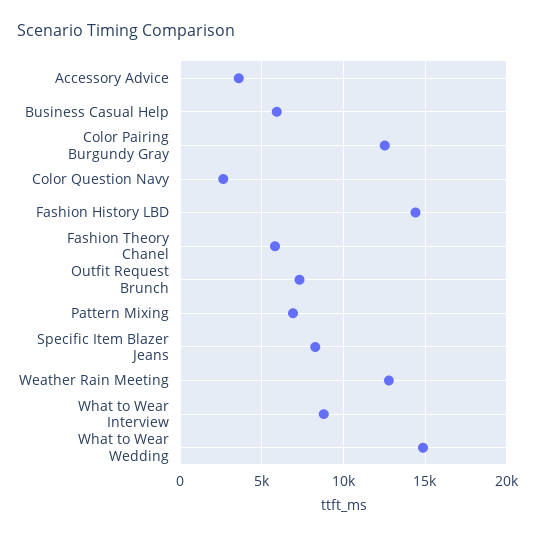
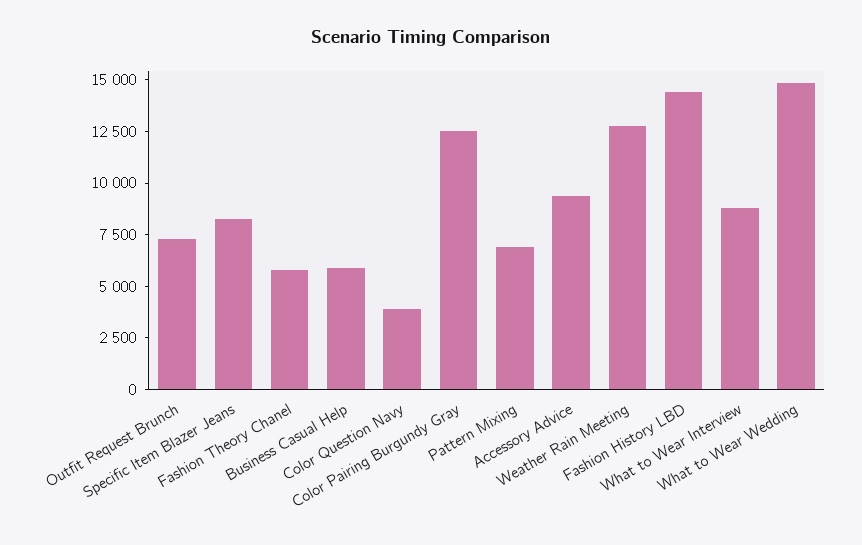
  {
-   "Accessory Advice": 3500,
+   "Accessory Advice": 9500,
    "Business Casual Help": 6000,
    "Color Pairing Burgundy Gray": 12500,
-   "Color Question Navy": 2500,
+   "Color Question Navy": 4000,
    "Fashion History LBD": 14500,
    "Fashion Theory Chanel": 6000,
    "Outfit Request Brunch": 7500,
    "Pattern Mixing": 7000,
    "Specific Item Blazer Jeans": 8500,
    "Weather Rain Meeting": 13000,
    "What to Wear Interview": 9000,
    "What to Wear Wedding": 15000
  }

